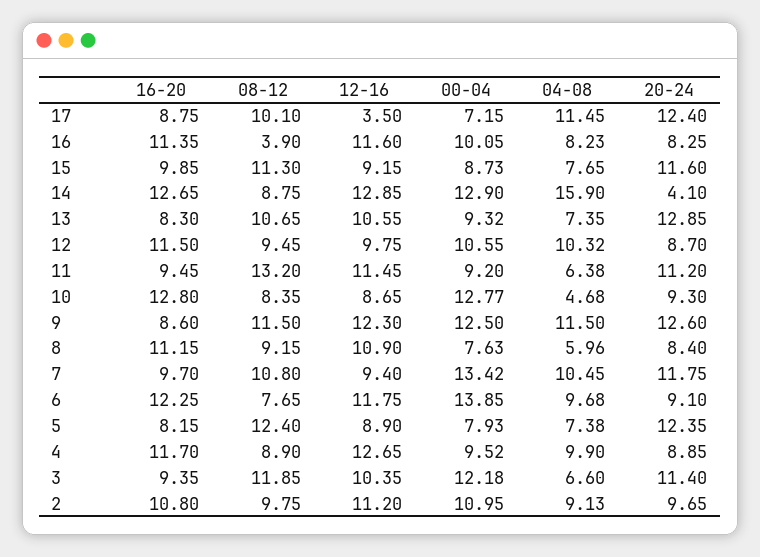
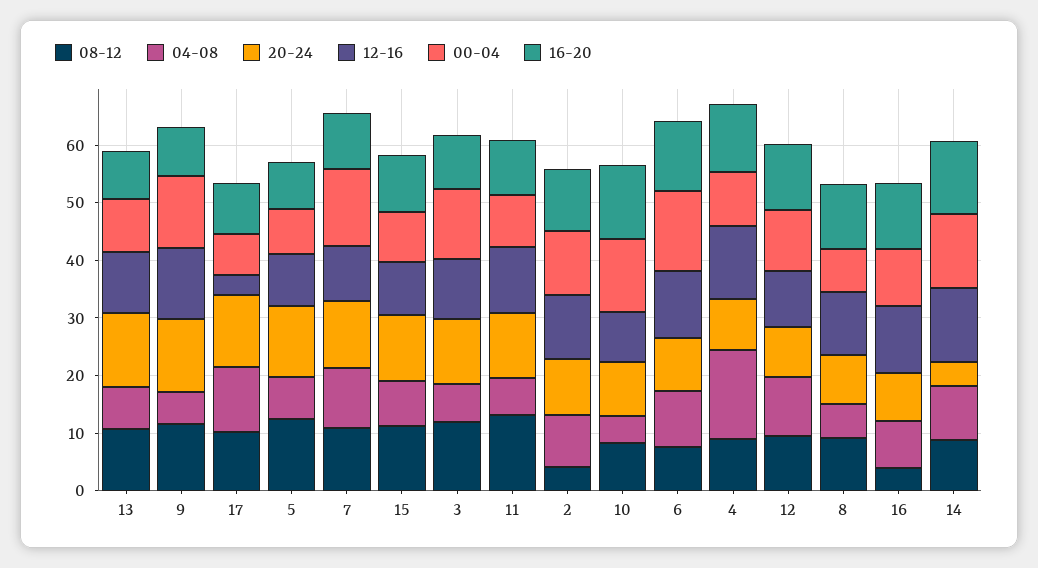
  {
    "16-20": {
      "17": 8.75,
      "16": 11.35,
      "15": 9.85,
      "14": 12.65,
      "13": 8.3,
      "12": 11.5,
      "11": 9.45,
      "10": 12.8,
      "9": 8.6,
      "8": 11.15,
      "7": 9.7,
      "6": 12.25,
      "5": 8.15,
      "4": 11.7,
      "3": 9.35,
      "2": 10.8
    },
    "08-12": {
      "17": 10.1,
      "16": 3.9,
      "15": 11.3,
      "14": 8.75,
      "13": 10.65,
      "12": 9.45,
      "11": 13.2,
      "10": 8.35,
      "9": 11.5,
      "8": 9.15,
      "7": 10.8,
      "6": 7.65,
      "5": 12.4,
      "4": 8.9,
      "3": 11.85,
-     "2": 9.75
+     "2": 4
    },
    "12-16": {
      "17": 3.5,
      "16": 11.6,
      "15": 9.15,
      "14": 12.85,
      "13": 10.55,
      "12": 9.75,
      "11": 11.45,
      "10": 8.65,
      "9": 12.3,
      "8": 10.9,
      "7": 9.4,
      "6": 11.75,
      "5": 8.9,
      "4": 12.65,
      "3": 10.35,
      "2": 11.2
    },
    "00-04": {
      "17": 7.15,
      "16": 10.05,
      "15": 8.73,
      "14": 12.9,
      "13": 9.32,
      "12": 10.55,
      "11": 9.2,
      "10": 12.77,
      "9": 12.5,
      "8": 7.63,
      "7": 13.42,
      "6": 13.85,
      "5": 7.93,
      "4": 9.52,
      "3": 12.18,
      "2": 10.95
    },
    "04-08": {
      "17": 11.45,
      "16": 8.23,
      "15": 7.65,
-     "14": 15.9,
+     "14": 10,
      "13": 7.35,
      "12": 10.32,
      "11": 6.38,
      "10": 4.68,
-     "9": 11.5,
+     "9": 6,
      "8": 5.96,
      "7": 10.45,
      "6": 9.68,
      "5": 7.38,
-     "4": 9.9,
+     "4": 16,
      "3": 6.6,
      "2": 9.13
    },
    "20-24": {
      "17": 12.4,
      "16": 8.25,
      "15": 11.6,
      "14": 4.1,
      "13": 12.85,
      "12": 8.7,
      "11": 11.2,
      "10": 9.3,
      "9": 12.6,
      "8": 8.4,
      "7": 11.75,
      "6": 9.1,
      "5": 12.35,
      "4": 8.85,
      "3": 11.4,
      "2": 9.65
    }
  }

